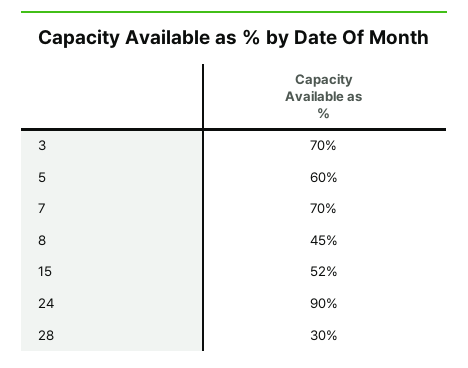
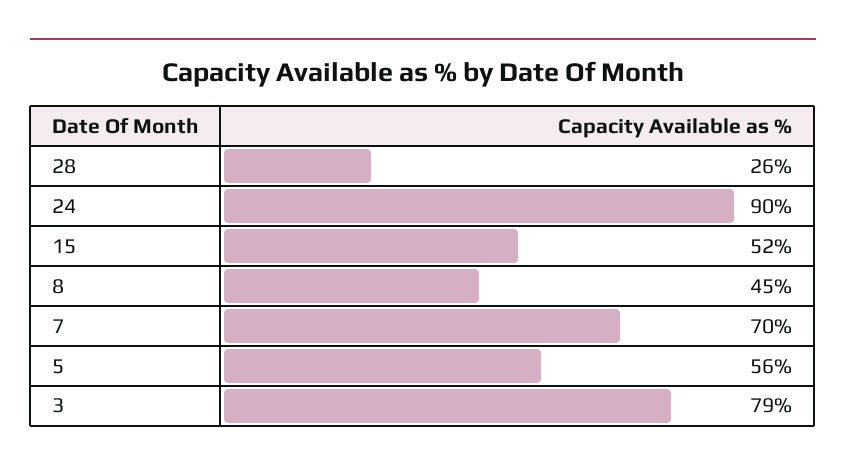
  {
-   "3": 70,
+   "3": 79,
-   "5": 60,
+   "5": 56,
    "7": 70,
    "8": 45,
    "15": 52,
    "24": 90,
-   "28": 30
+   "28": 26
  }

